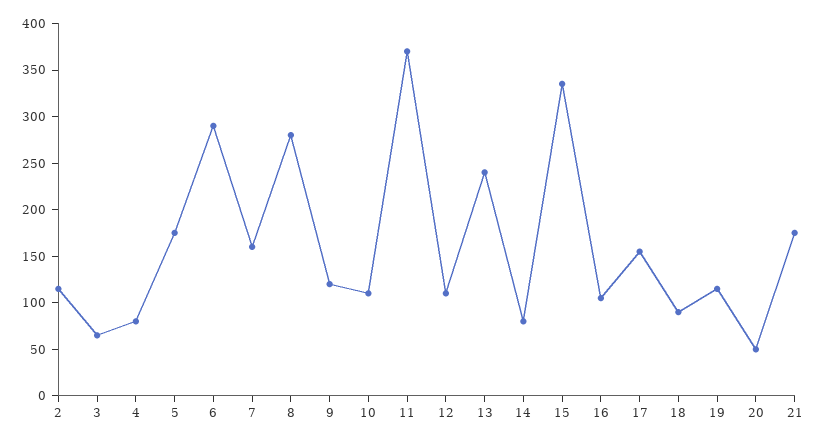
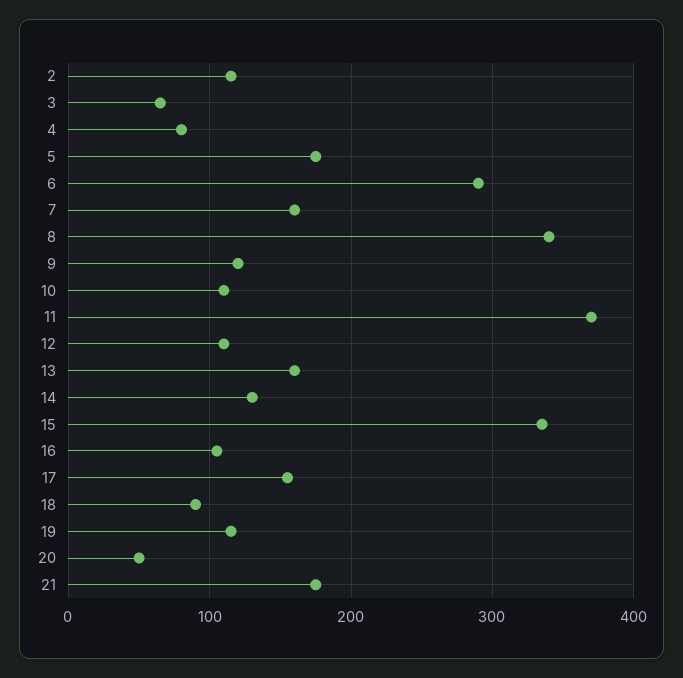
  {
    "2": 120,
    "3": 70,
    "4": 80,
    "5": 180,
    "6": 290,
    "7": 160,
-   "8": 280,
+   "8": 340,
    "9": 120,
    "10": 110,
    "11": 370,
    "12": 110,
-   "13": 240,
+   "13": 160,
-   "14": 80,
+   "14": 130,
    "15": 340,
    "16": 110,
    "17": 160,
    "18": 90,
    "19": 120,
    "20": 50,
    "21": 180
  }

